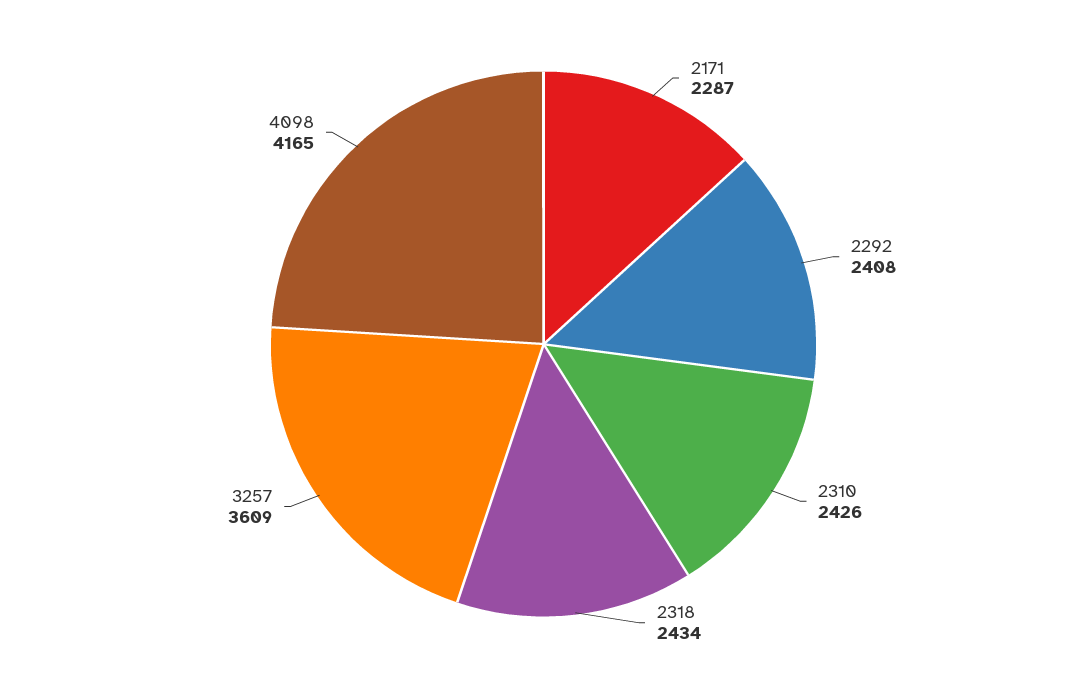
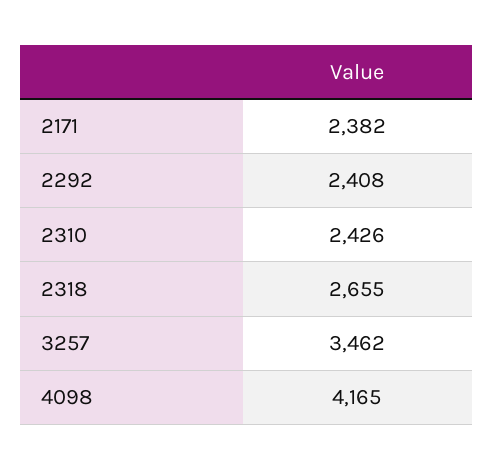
  {
-   "2171": 2287,
+   "2171": 2382,
    "2292": 2408,
    "2310": 2426,
-   "2318": 2434,
+   "2318": 2655,
-   "3257": 3609,
+   "3257": 3462,
    "4098": 4165
  }

